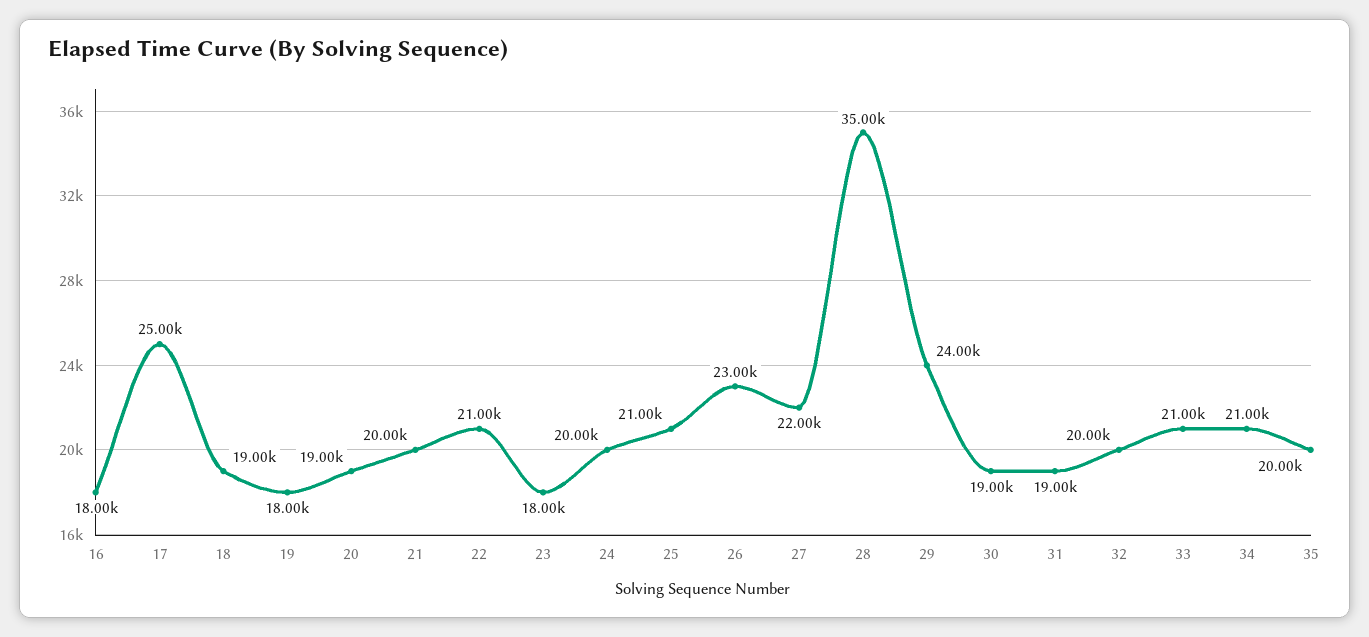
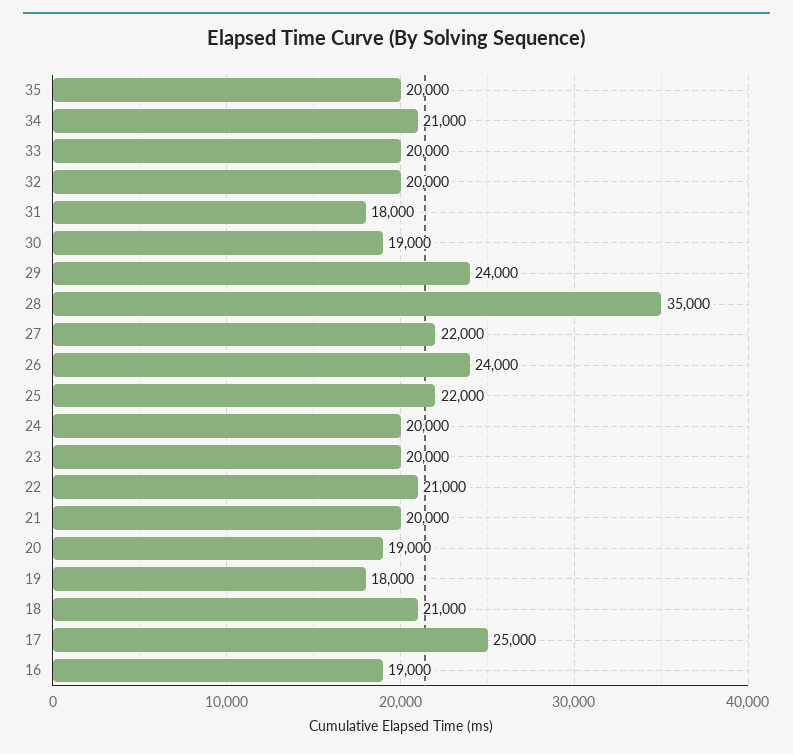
  {
-   "16": 18000,
+   "16": 19000,
    "17": 25000,
-   "18": 19000,
+   "18": 21000,
    "19": 18000,
    "20": 19000,
    "21": 20000,
    "22": 21000,
-   "23": 18000,
+   "23": 20000,
    "24": 20000,
-   "25": 21000,
+   "25": 22000,
-   "26": 23000,
+   "26": 24000,
    "27": 22000,
    "28": 35000,
    "29": 24000,
    "30": 19000,
-   "31": 19000,
+   "31": 18000,
    "32": 20000,
-   "33": 21000,
+   "33": 20000,
    "34": 21000,
    "35": 20000
  }

